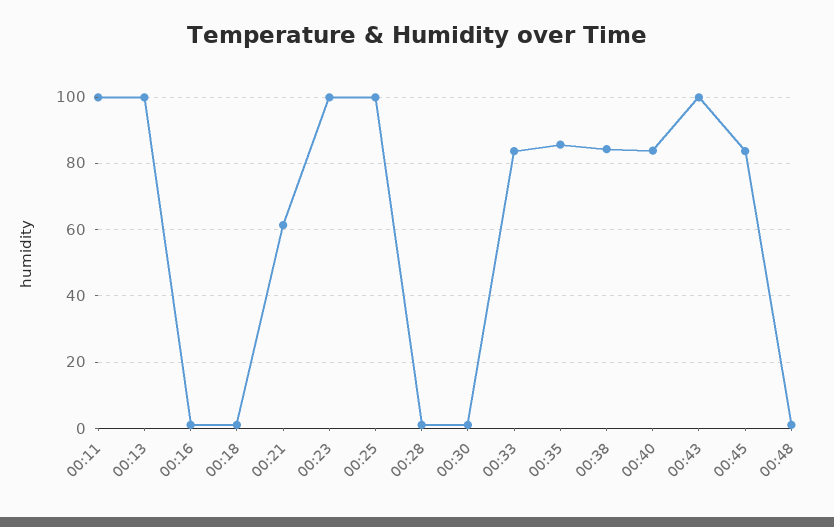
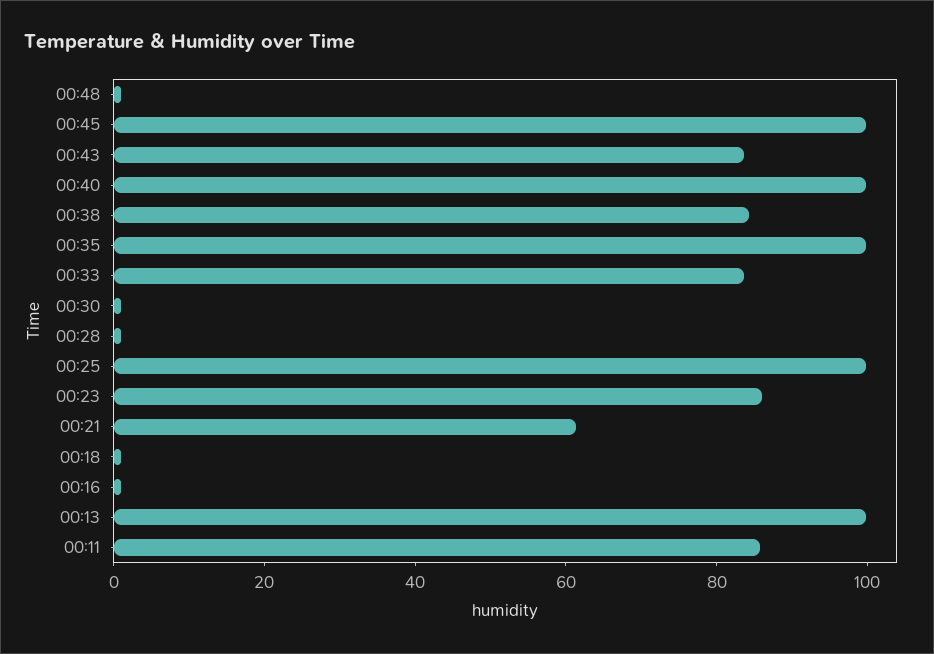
  {
-   "00:11": 100,
+   "00:11": 85,
    "00:13": 100,
    "00:16": 2,
    "00:18": 2,
    "00:21": 62,
-   "00:23": 100,
+   "00:23": 85,
    "00:25": 100,
    "00:28": 2,
    "00:30": 2,
    "00:33": 84,
-   "00:35": 86,
+   "00:35": 100,
    "00:38": 84,
-   "00:40": 84,
+   "00:40": 100,
-   "00:43": 100,
+   "00:43": 85,
-   "00:45": 84,
+   "00:45": 100,
    "00:48": 2
  }

